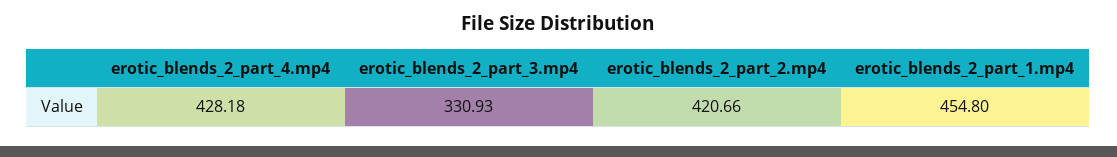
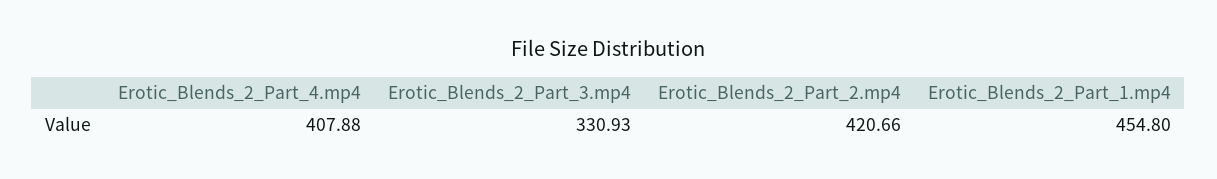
  {
-   "erotic_blends_2_part_4.mp4": 428.18,
+   "erotic_blends_2_part_4.mp4": 407.88,
    "erotic_blends_2_part_3.mp4": 330.93,
    "erotic_blends_2_part_2.mp4": 420.66,
    "erotic_blends_2_part_1.mp4": 454.8
  }

